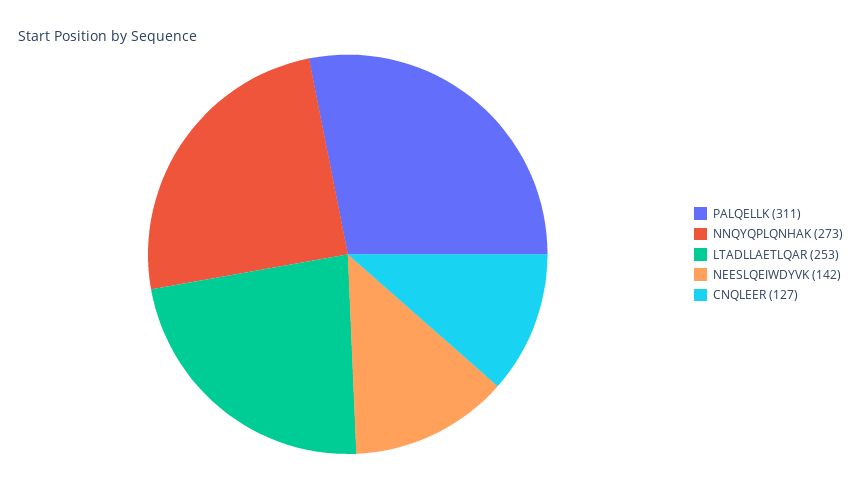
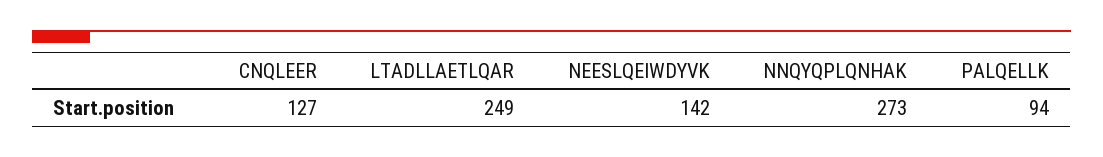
  {
-   "PALQELLK": 311,
+   "PALQELLK": 94,
    "NNQYQPLQNHAK": 273,
-   "LTADLLAETLQAR": 253,
+   "LTADLLAETLQAR": 249,
    "NEESLQEIWDYVK": 142,
    "CNQLEER": 127
  }

